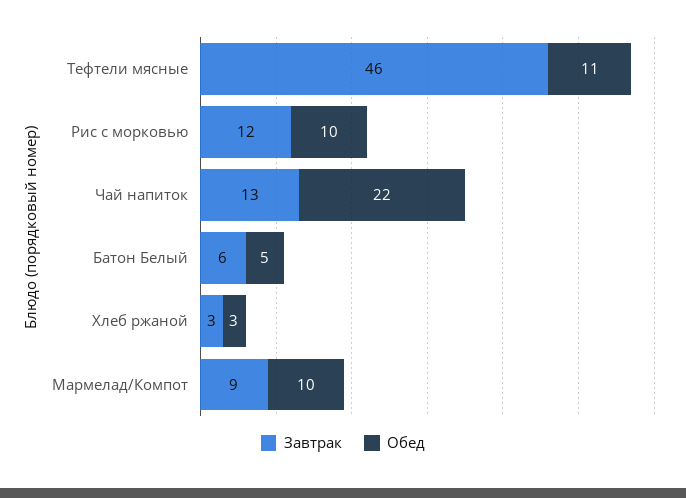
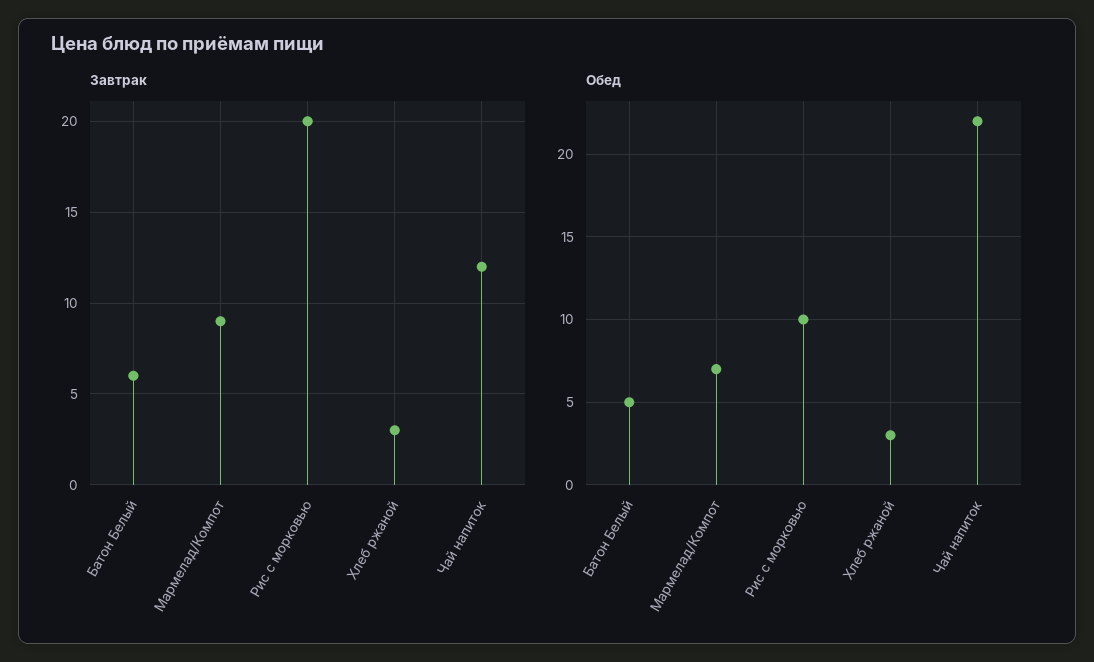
  {
    "Завтрак": {
-     "Тефтели мясные": 46,
-     "Рис с морковью": 12,
+     "Рис с морковью": 20,
-     "Чай напиток": 13,
+     "Чай напиток": 12,
      "Батон Белый": 6,
      "Хлеб ржаной": 3,
      "Мармелад/Компот": 9
    },
    "Обед": {
-     "Тефтели мясные": 11,
      "Рис с морковью": 10,
      "Чай напиток": 22,
      "Батон Белый": 5,
      "Хлеб ржаной": 3,
-     "Мармелад/Компот": 10
+     "Мармелад/Компот": 7
    }
  }

